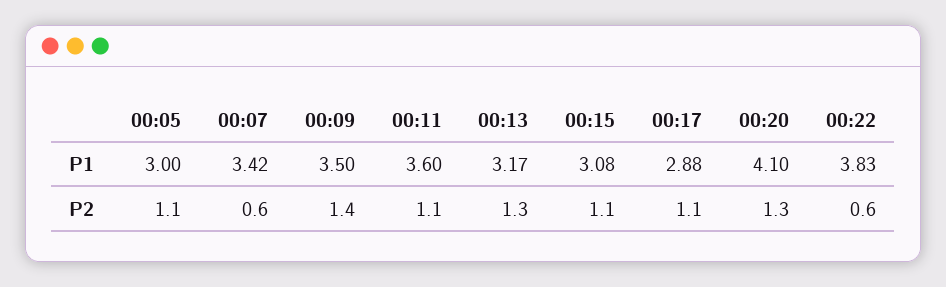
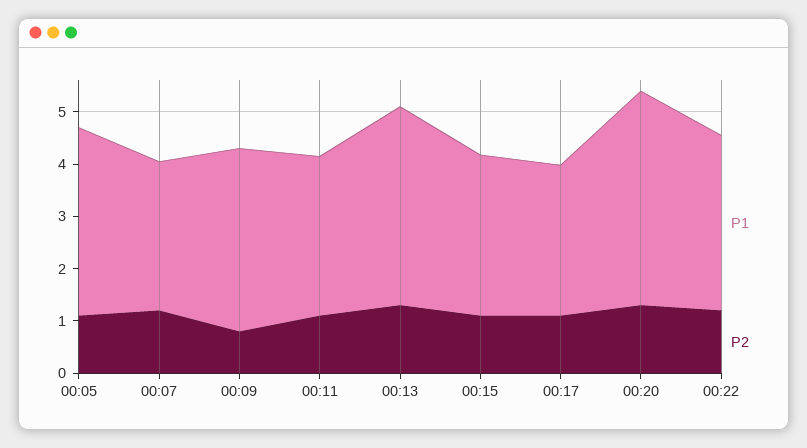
  {
    "P1": {
-     "00:05": 3,
+     "00:05": 3.6,
-     "00:07": 3.42,
+     "00:07": 2.8,
      "00:09": 3.5,
-     "00:11": 3.6,
+     "00:11": 3,
-     "00:13": 3.17,
+     "00:13": 3.8,
      "00:15": 3.08,
      "00:17": 2.88,
      "00:20": 4.1,
-     "00:22": 3.83
+     "00:22": 3.4
    },
    "P2": {
      "00:05": 1.1,
-     "00:07": 0.6,
+     "00:07": 1.2,
-     "00:09": 1.4,
+     "00:09": 0.8,
      "00:11": 1.1,
      "00:13": 1.3,
      "00:15": 1.1,
      "00:17": 1.1,
      "00:20": 1.3,
-     "00:22": 0.6
+     "00:22": 1.2
    }
  }

